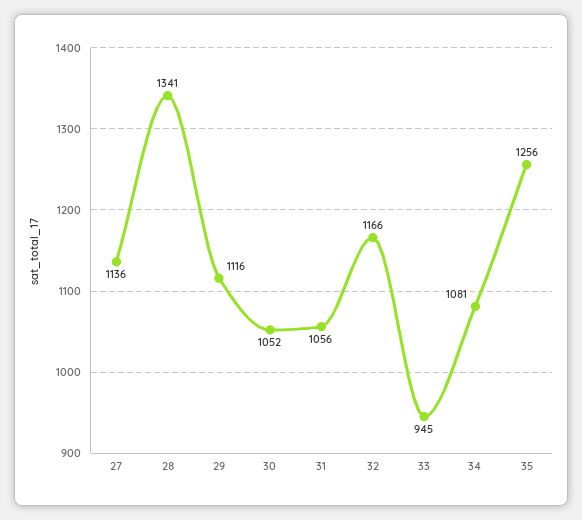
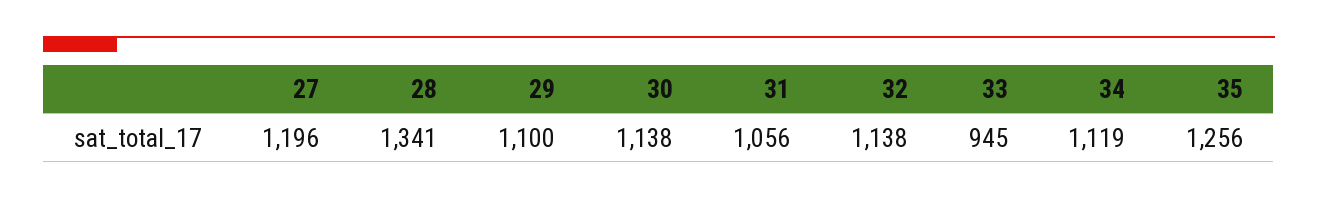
  {
-   "27": 1136,
+   "27": 1196,
    "28": 1341,
-   "29": 1116,
+   "29": 1100,
-   "30": 1052,
+   "30": 1138,
    "31": 1056,
-   "32": 1166,
+   "32": 1138,
    "33": 945,
-   "34": 1081,
+   "34": 1119,
    "35": 1256
  }

